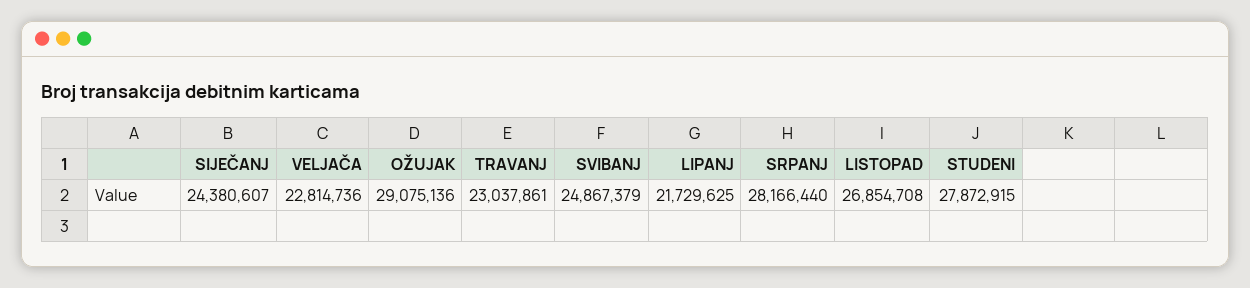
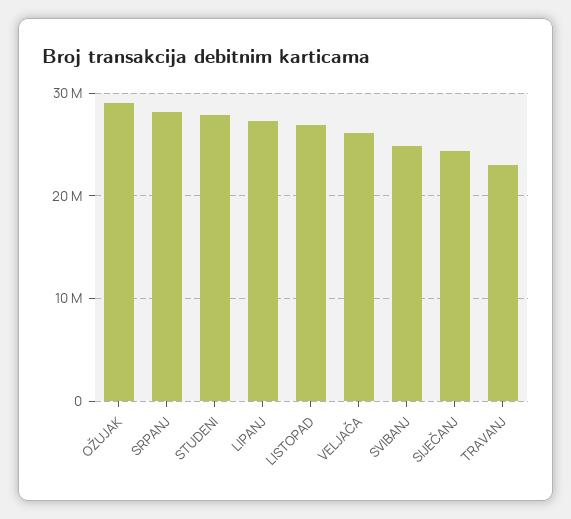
  {
    "SIJEČANJ": 24380607,
-   "VELJAČA": 22814736,
+   "VELJAČA": 26000000,
    "OŽUJAK": 29075136,
    "TRAVANJ": 23037861,
    "SVIBANJ": 24867379,
-   "LIPANJ": 21729625,
+   "LIPANJ": 27000000,
    "SRPANJ": 28166440,
    "LISTOPAD": 26854708,
    "STUDENI": 27872915
  }

